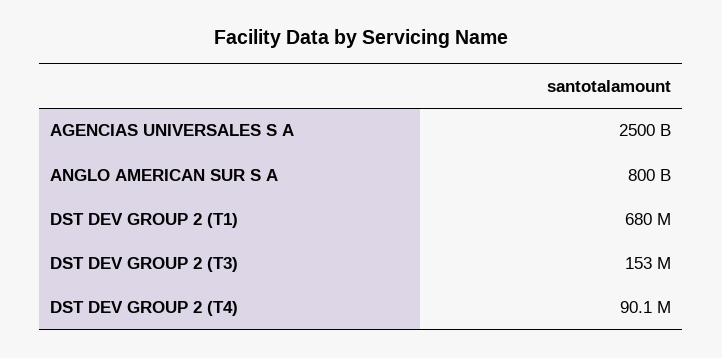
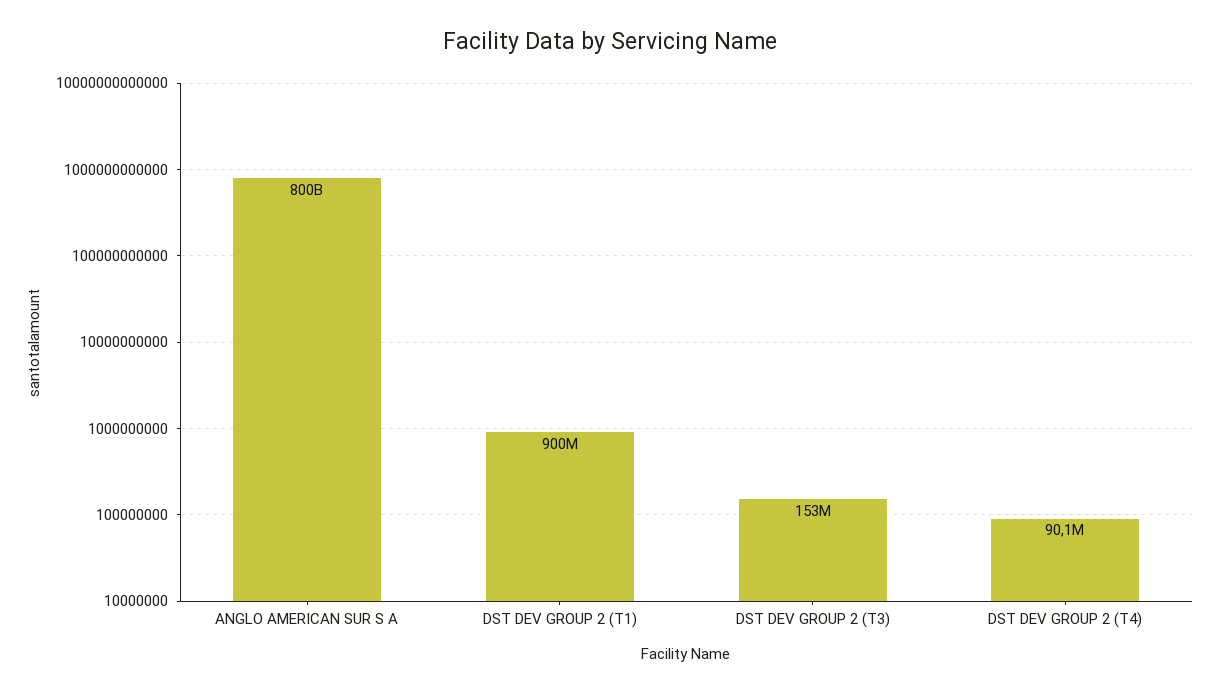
  {
-   "AGENCIAS UNIVERSALES S A": 2500000000000,
    "ANGLO AMERICAN SUR S A": 800000000000,
-   "DST DEV GROUP 2 (T1)": 680000000,
+   "DST DEV GROUP 2 (T1)": 900000000,
    "DST DEV GROUP 2 (T3)": 153000000,
    "DST DEV GROUP 2 (T4)": 90100000
  }

